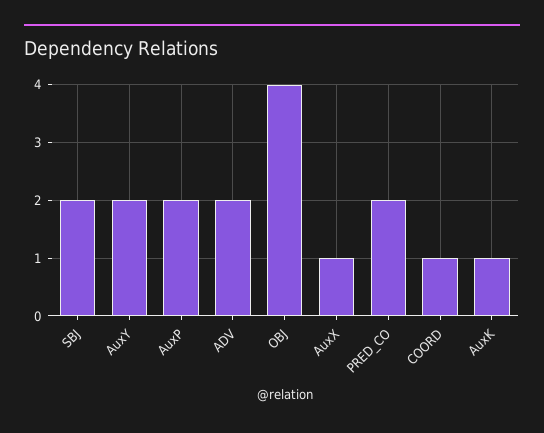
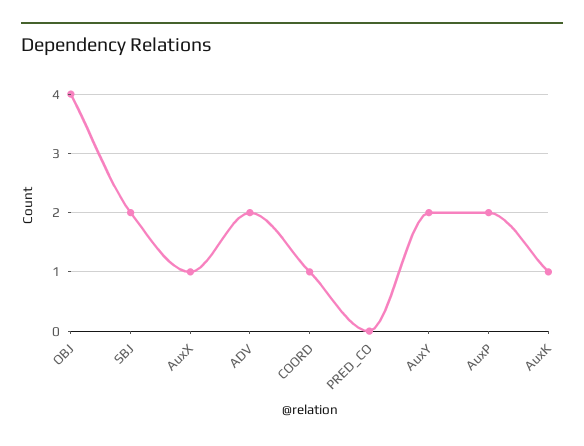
  {
    "SBJ": 2,
    "AuxY": 2,
    "AuxP": 2,
    "ADV": 2,
    "OBJ": 4,
    "AuxX": 1,
-   "PRED_CO": 2,
+   "PRED_CO": 0,
    "COORD": 1,
    "AuxK": 1
  }

